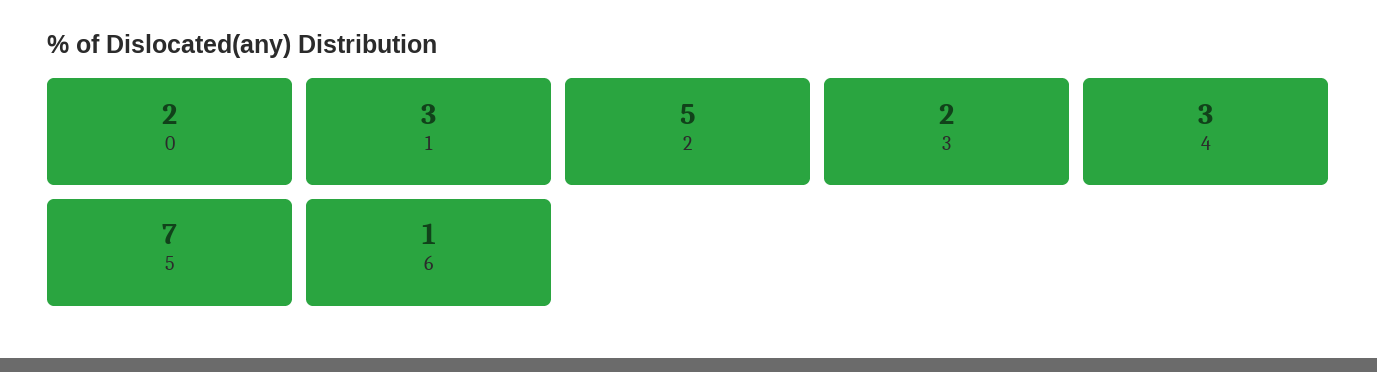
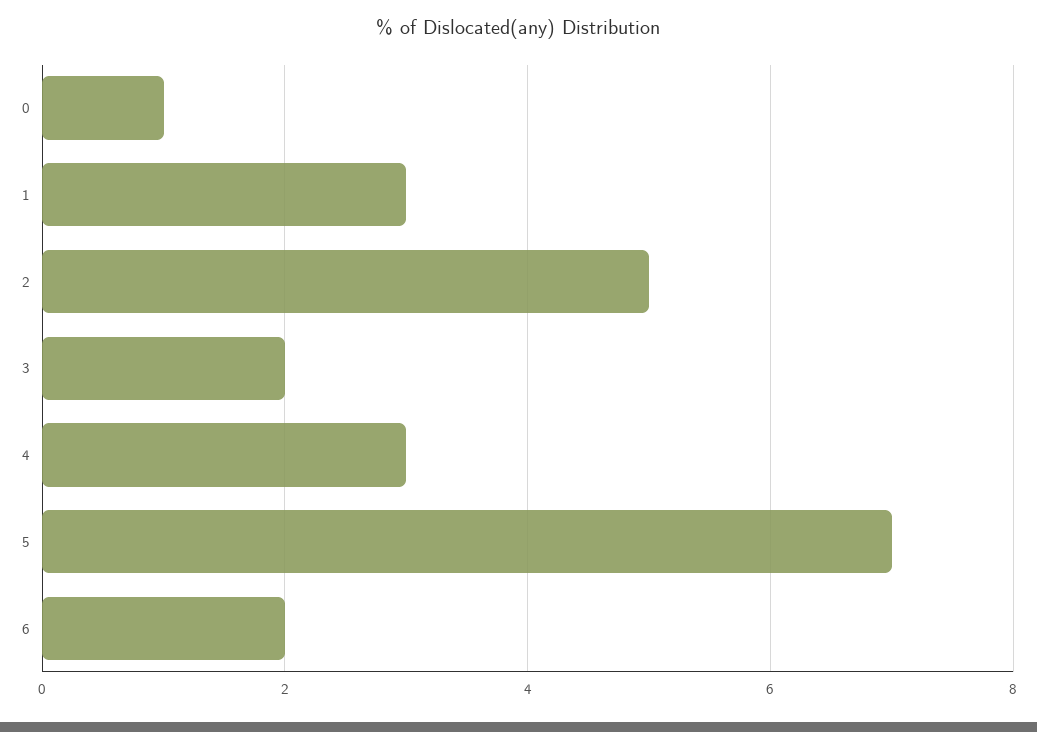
  {
-   "0": 2,
+   "0": 1,
    "1": 3,
    "2": 5,
    "3": 2,
    "4": 3,
    "5": 7,
-   "6": 1
+   "6": 2
  }

